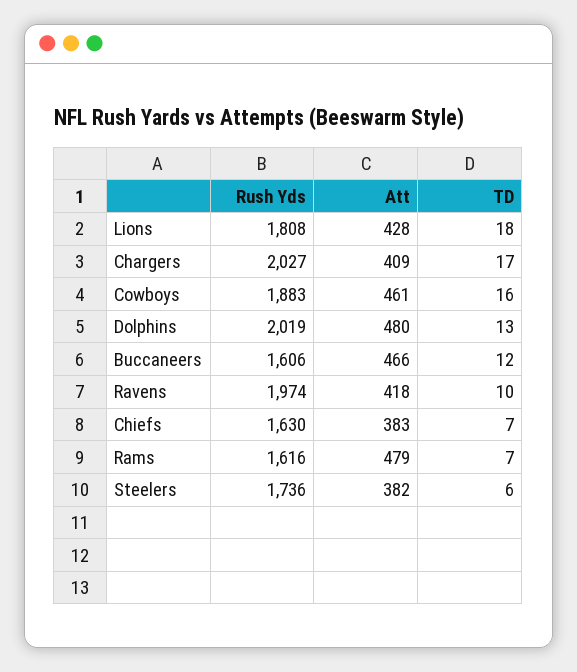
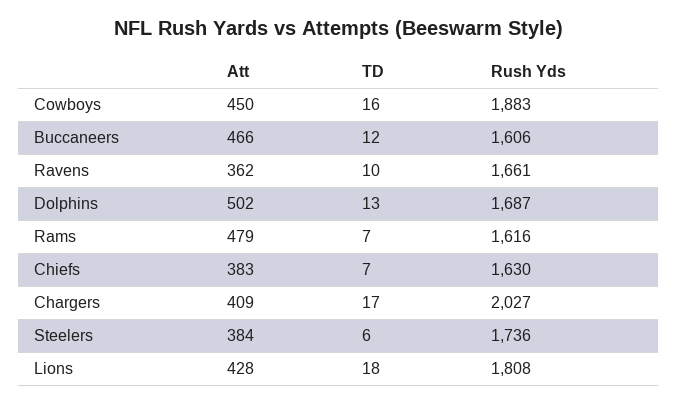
  {
    "Rush Yds": {
      "Lions": 1808,
      "Chargers": 2027,
      "Cowboys": 1883,
-     "Dolphins": 2019,
+     "Dolphins": 1687,
      "Buccaneers": 1606,
-     "Ravens": 1974,
+     "Ravens": 1661,
      "Chiefs": 1630,
      "Rams": 1616,
      "Steelers": 1736
    },
    "Att": {
      "Lions": 428,
      "Chargers": 409,
-     "Cowboys": 461,
+     "Cowboys": 450,
-     "Dolphins": 480,
+     "Dolphins": 502,
      "Buccaneers": 466,
-     "Ravens": 418,
+     "Ravens": 362,
      "Chiefs": 383,
      "Rams": 479,
-     "Steelers": 382
+     "Steelers": 384
    },
    "TD": {
      "Lions": 18,
      "Chargers": 17,
      "Cowboys": 16,
      "Dolphins": 13,
      "Buccaneers": 12,
      "Ravens": 10,
      "Chiefs": 7,
      "Rams": 7,
      "Steelers": 6
    }
  }

